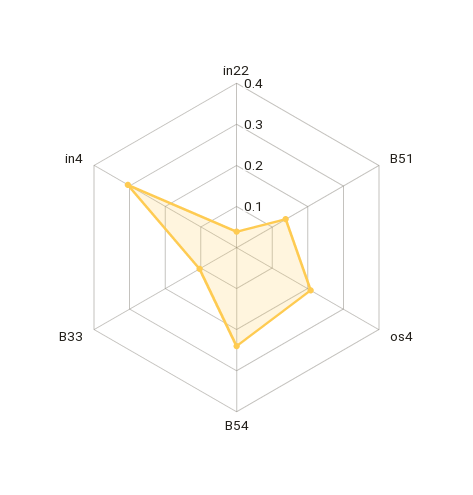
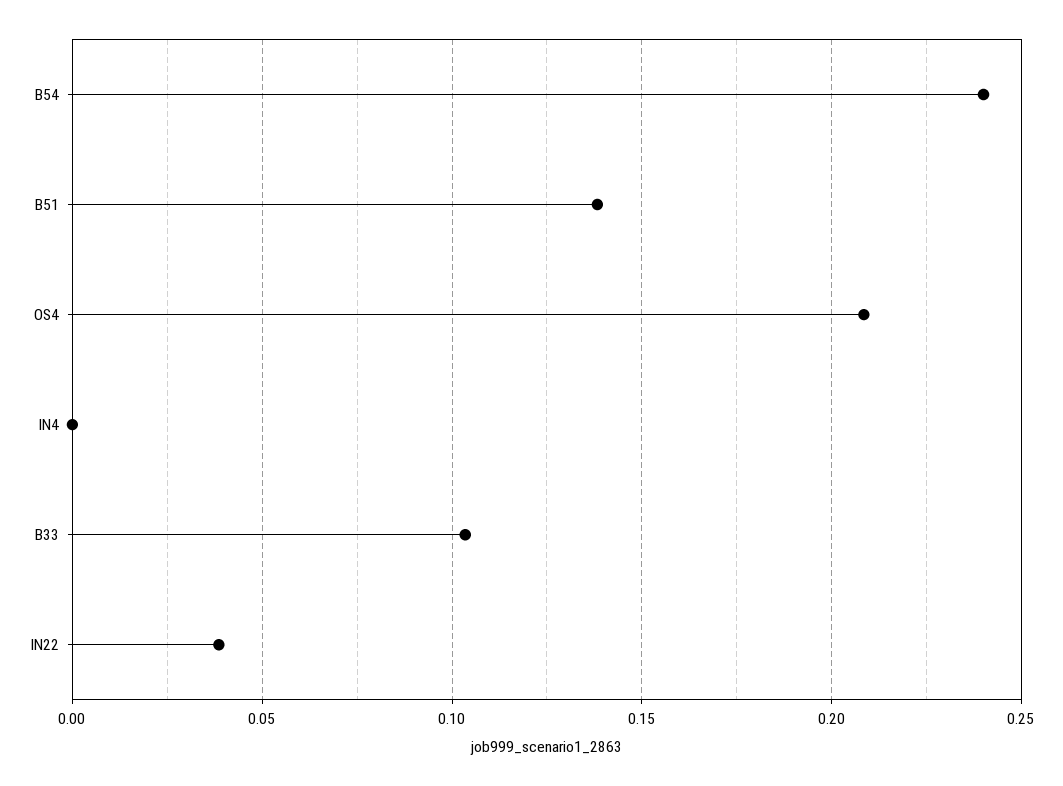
  {
    "in22": 0.04,
    "B51": 0.14,
    "os4": 0.21,
    "B54": 0.24,
    "B33": 0.105,
-   "in4": 0.3
+   "in4": 0
  }

